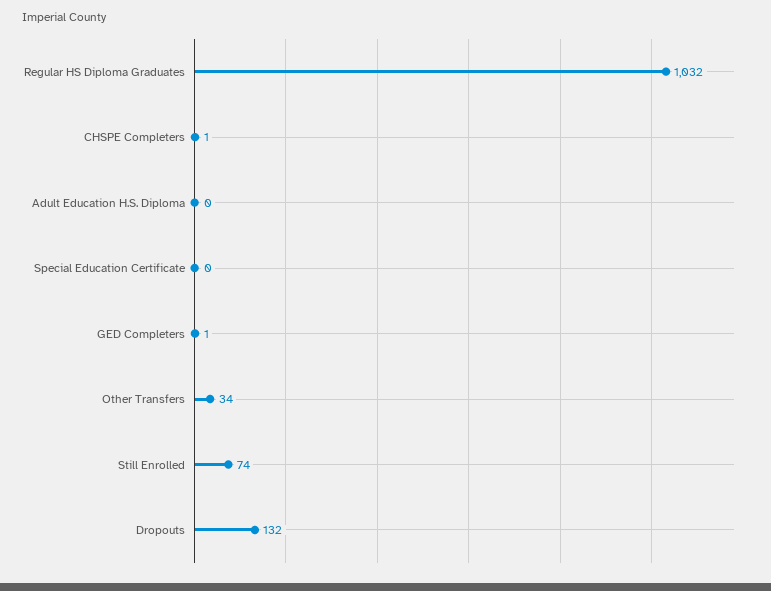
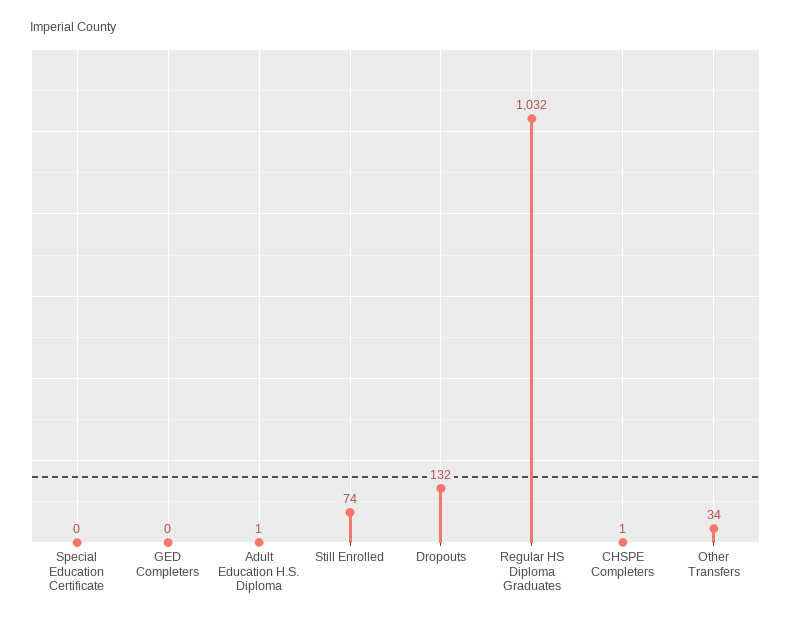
  {
    "Regular HS Diploma Graduates": 1032,
    "CHSPE Completers": 1,
-   "Adult Education H.S. Diploma": 0,
+   "Adult Education H.S. Diploma": 1,
    "Special Education Certificate": 0,
-   "GED Completers": 1,
+   "GED Completers": 0,
    "Other Transfers": 34,
    "Still Enrolled": 74,
    "Dropouts": 132
  }

